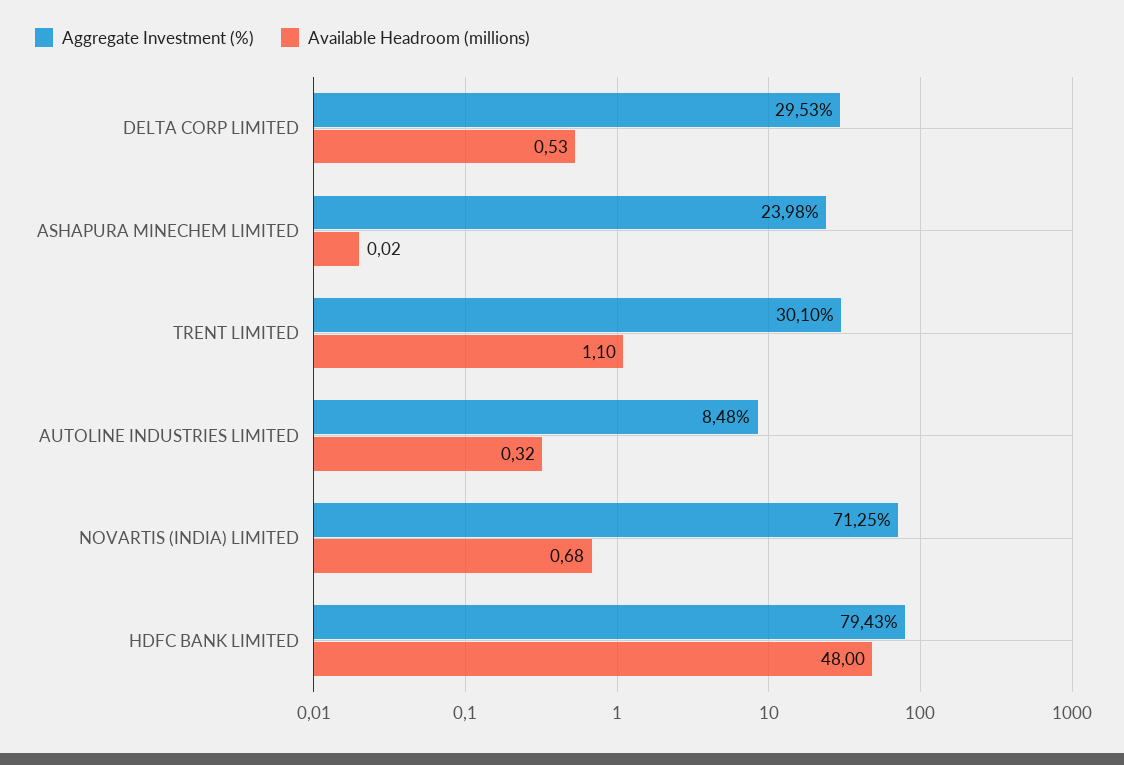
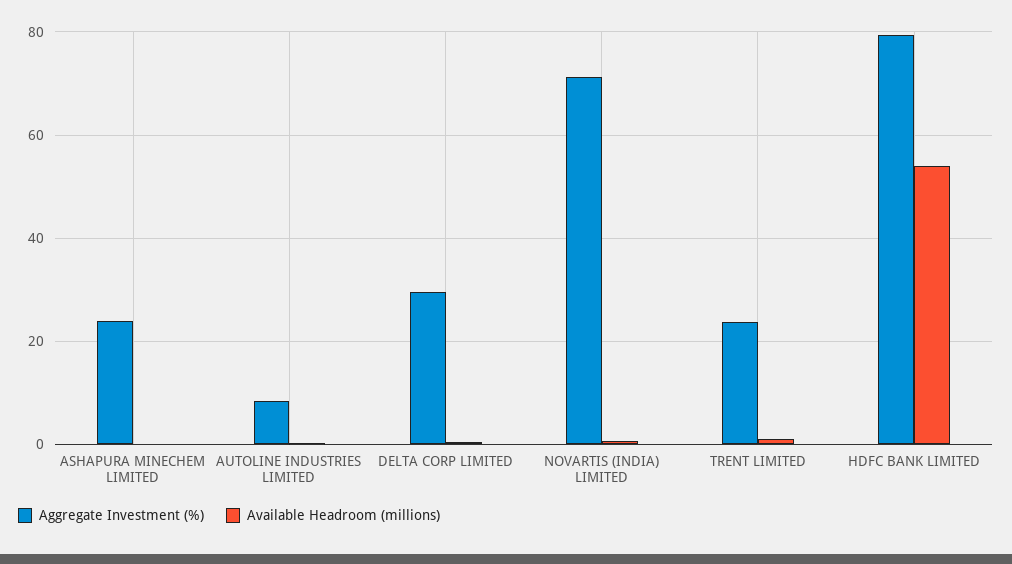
  {
    "Aggregate Investment (%)": {
      "DELTA CORP LIMITED": 29.53,
      "ASHAPURA MINECHEM LIMITED": 23.98,
-     "TRENT LIMITED": 30.1,
+     "TRENT LIMITED": 24,
      "AUTOLINE INDUSTRIES LIMITED": 8.48,
      "NOVARTIS (INDIA) LIMITED": 71.25,
      "HDFC BANK LIMITED": 79.43
    },
    "Available Headroom (millions)": {
      "DELTA CORP LIMITED": 0.53,
      "ASHAPURA MINECHEM LIMITED": 0.02,
      "TRENT LIMITED": 1.1,
      "AUTOLINE INDUSTRIES LIMITED": 0.32,
      "NOVARTIS (INDIA) LIMITED": 0.68,
-     "HDFC BANK LIMITED": 48
+     "HDFC BANK LIMITED": 54
    }
  }

